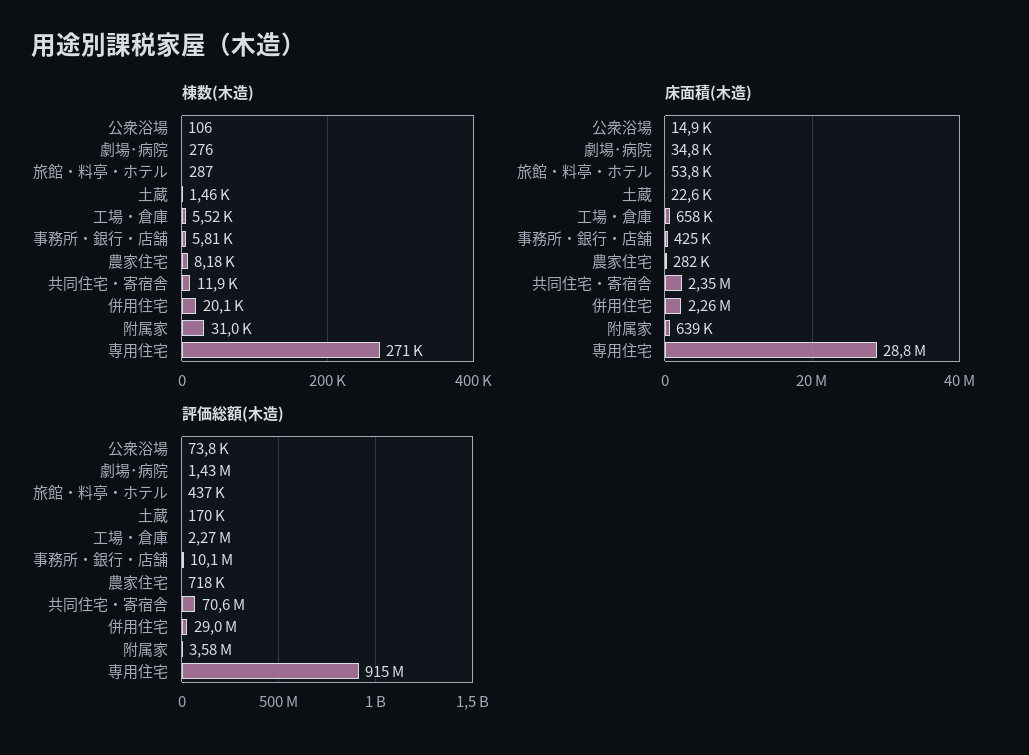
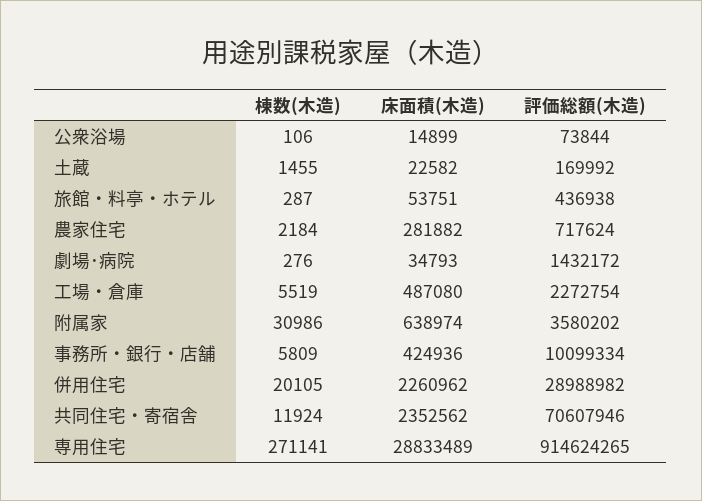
  {
    "棟数(木造)": {
      "公衆浴場": 106,
      "劇場･病院": 276,
      "旅館・料亭・ホテル": 287,
      "土蔵": 1455,
      "工場・倉庫": 5519,
      "事務所・銀行・店舗": 5809,
-     "農家住宅": 8180,
+     "農家住宅": 2184,
      "共同住宅・寄宿舎": 11924,
      "併用住宅": 20105,
      "附属家": 30986,
      "専用住宅": 271141
    },
    "床面積(木造)": {
      "公衆浴場": 14899,
      "劇場･病院": 34793,
      "旅館・料亭・ホテル": 53751,
      "土蔵": 22582,
-     "工場・倉庫": 658000,
+     "工場・倉庫": 487080,
      "事務所・銀行・店舗": 424936,
      "農家住宅": 281882,
      "共同住宅・寄宿舎": 2352562,
      "併用住宅": 2260962,
      "附属家": 638974,
      "専用住宅": 28833489
    },
    "評価総額(木造)": {
      "公衆浴場": 73844,
      "劇場･病院": 1432172,
      "旅館・料亭・ホテル": 436938,
      "土蔵": 169992,
      "工場・倉庫": 2272754,
      "事務所・銀行・店舗": 10099334,
      "農家住宅": 717624,
      "共同住宅・寄宿舎": 70607946,
      "併用住宅": 28988982,
      "附属家": 3580202,
      "専用住宅": 914624265
    }
  }

